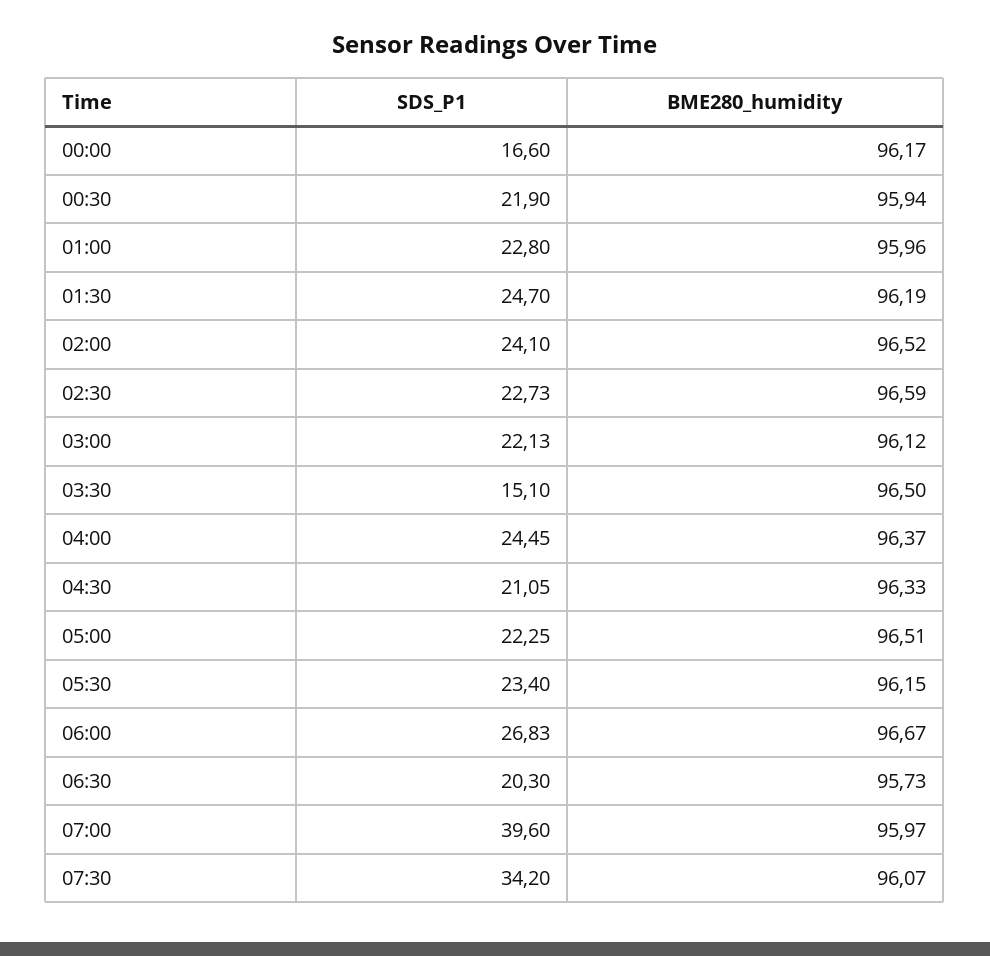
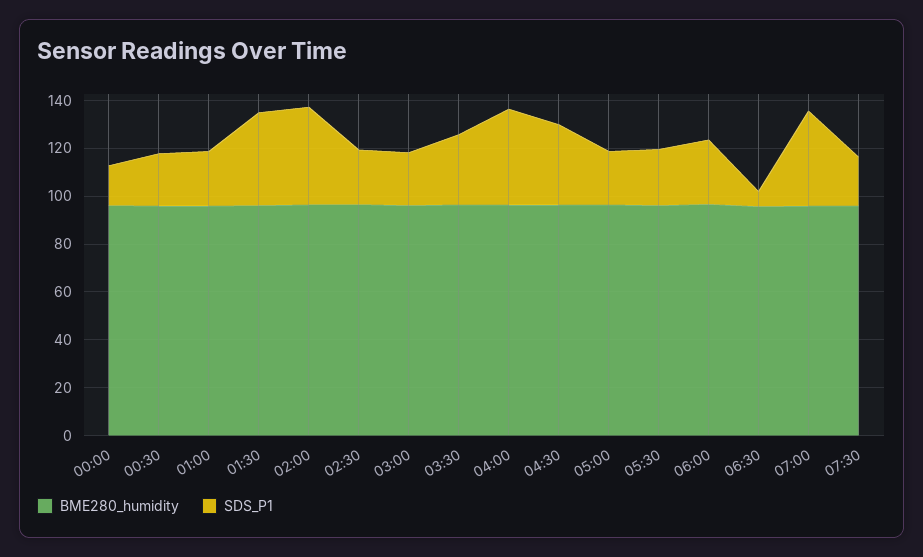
  {
    "SDS_P1": {
      "00:00": 16.6,
      "00:30": 21.9,
      "01:00": 22.8,
-     "01:30": 24.7,
+     "01:30": 40,
-     "02:00": 24.1,
+     "02:00": 40,
      "02:30": 22.73,
      "03:00": 22.13,
-     "03:30": 15.1,
+     "03:30": 30,
-     "04:00": 24.45,
+     "04:00": 40,
-     "04:30": 21.05,
+     "04:30": 35,
      "05:00": 22.25,
      "05:30": 23.4,
      "06:00": 26.83,
-     "06:30": 20.3,
+     "06:30": 5,
      "07:00": 39.6,
-     "07:30": 34.2
+     "07:30": 20
    },
    "BME280_humidity": {
      "00:00": 96.17,
      "00:30": 95.94,
      "01:00": 95.96,
      "01:30": 96.19,
      "02:00": 96.52,
      "02:30": 96.59,
      "03:00": 96.12,
      "03:30": 96.5,
      "04:00": 96.37,
      "04:30": 96.33,
      "05:00": 96.51,
      "05:30": 96.15,
      "06:00": 96.67,
      "06:30": 95.73,
      "07:00": 95.97,
      "07:30": 96.07
    }
  }

